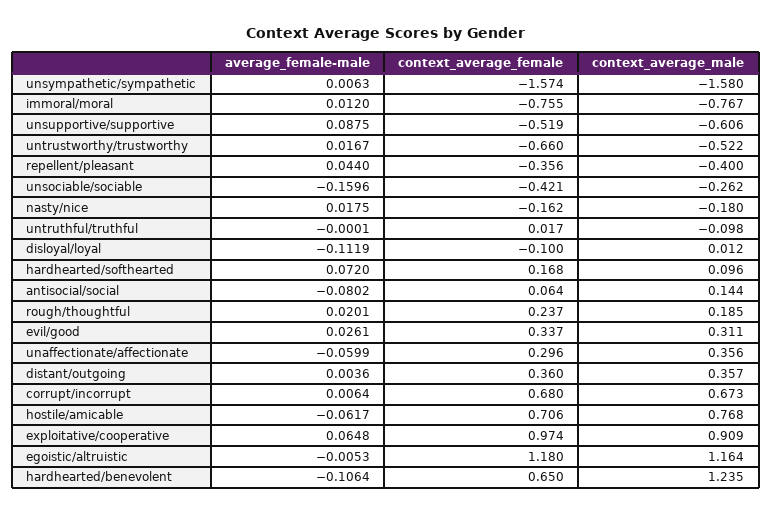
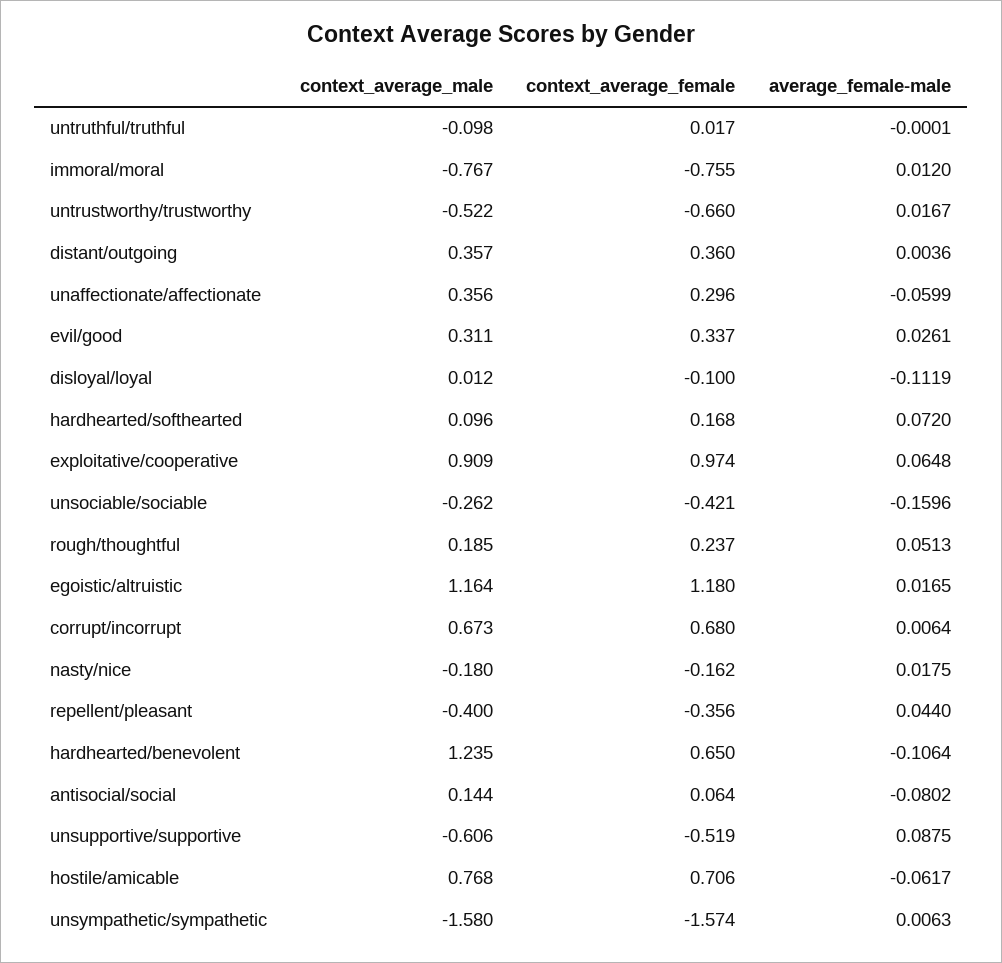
  {
    "average_female-male": {
      "unsympathetic/sympathetic": 0.0063,
      "immoral/moral": 0.012,
      "unsupportive/supportive": 0.0875,
      "untrustworthy/trustworthy": 0.0167,
      "repellent/pleasant": 0.044,
      "unsociable/sociable": -0.1596,
      "nasty/nice": 0.0175,
      "untruthful/truthful": -0.0001,
      "disloyal/loyal": -0.1119,
      "hardhearted/softhearted": 0.072,
      "antisocial/social": -0.0802,
-     "rough/thoughtful": 0.0201,
+     "rough/thoughtful": 0.0513,
      "evil/good": 0.0261,
      "unaffectionate/affectionate": -0.0599,
      "distant/outgoing": 0.0036,
      "corrupt/incorrupt": 0.0064,
      "hostile/amicable": -0.0617,
      "exploitative/cooperative": 0.0648,
-     "egoistic/altruistic": -0.0053,
+     "egoistic/altruistic": 0.0165,
      "hardhearted/benevolent": -0.1064
    },
    "context_average_female": {
      "unsympathetic/sympathetic": -1.574,
      "immoral/moral": -0.755,
      "unsupportive/supportive": -0.519,
      "untrustworthy/trustworthy": -0.66,
      "repellent/pleasant": -0.356,
      "unsociable/sociable": -0.421,
      "nasty/nice": -0.162,
      "untruthful/truthful": 0.017,
      "disloyal/loyal": -0.1,
      "hardhearted/softhearted": 0.168,
      "antisocial/social": 0.064,
      "rough/thoughtful": 0.237,
      "evil/good": 0.337,
      "unaffectionate/affectionate": 0.296,
      "distant/outgoing": 0.36,
      "corrupt/incorrupt": 0.68,
      "hostile/amicable": 0.706,
      "exploitative/cooperative": 0.974,
      "egoistic/altruistic": 1.18,
      "hardhearted/benevolent": 0.65
    },
    "context_average_male": {
      "unsympathetic/sympathetic": -1.58,
      "immoral/moral": -0.767,
      "unsupportive/supportive": -0.606,
      "untrustworthy/trustworthy": -0.522,
      "repellent/pleasant": -0.4,
      "unsociable/sociable": -0.262,
      "nasty/nice": -0.18,
      "untruthful/truthful": -0.098,
      "disloyal/loyal": 0.012,
      "hardhearted/softhearted": 0.096,
      "antisocial/social": 0.144,
      "rough/thoughtful": 0.185,
      "evil/good": 0.311,
      "unaffectionate/affectionate": 0.356,
      "distant/outgoing": 0.357,
      "corrupt/incorrupt": 0.673,
      "hostile/amicable": 0.768,
      "exploitative/cooperative": 0.909,
      "egoistic/altruistic": 1.164,
      "hardhearted/benevolent": 1.235
    }
  }

